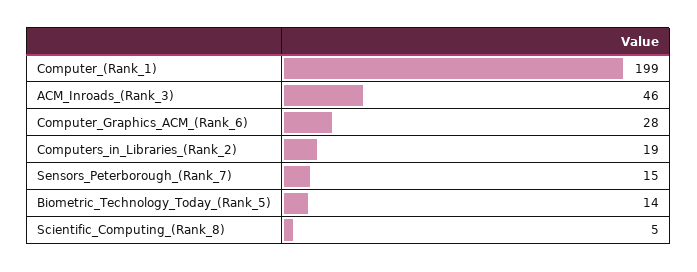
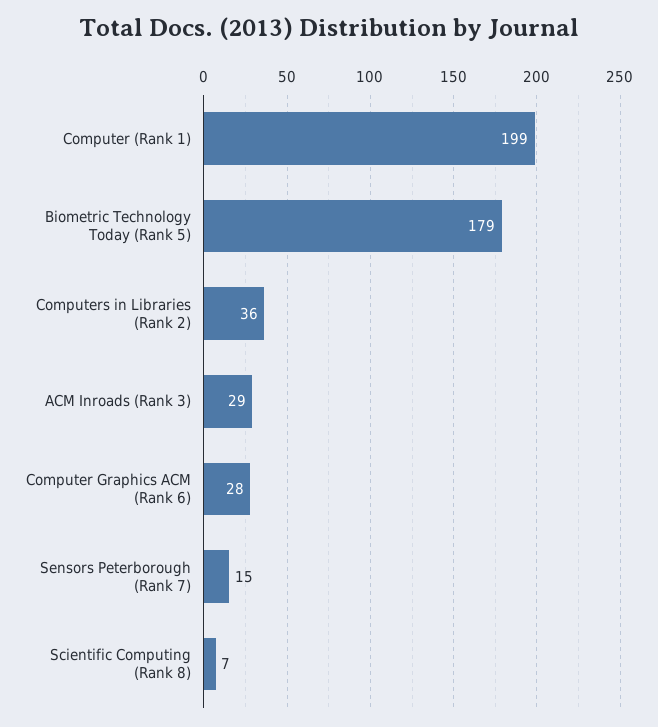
  {
    "Computer_(Rank_1)": 199,
-   "ACM_Inroads_(Rank_3)": 46,
+   "ACM_Inroads_(Rank_3)": 29,
    "Computer_Graphics_ACM_(Rank_6)": 28,
-   "Computers_in_Libraries_(Rank_2)": 19,
+   "Computers_in_Libraries_(Rank_2)": 36,
    "Sensors_Peterborough_(Rank_7)": 15,
-   "Biometric_Technology_Today_(Rank_5)": 14,
+   "Biometric_Technology_Today_(Rank_5)": 179,
-   "Scientific_Computing_(Rank_8)": 5
+   "Scientific_Computing_(Rank_8)": 7
  }

